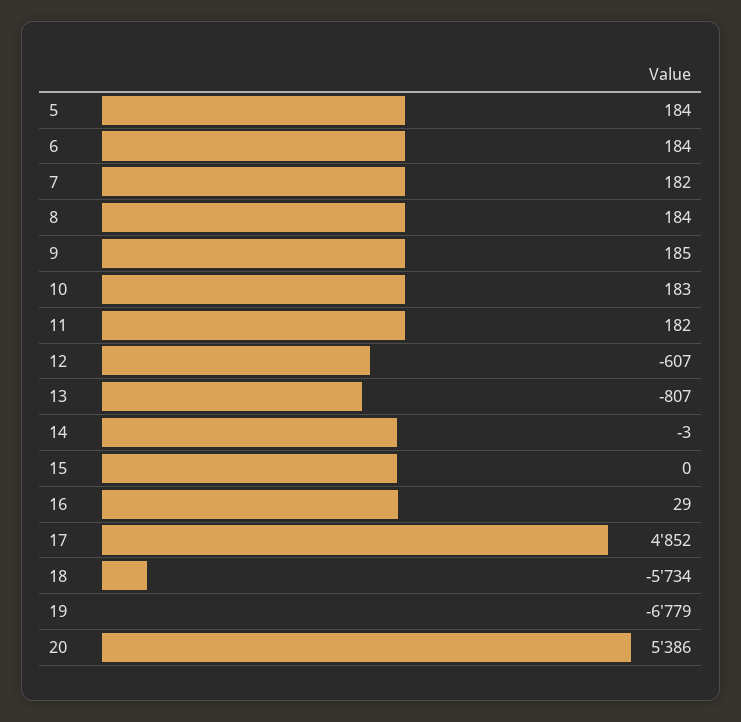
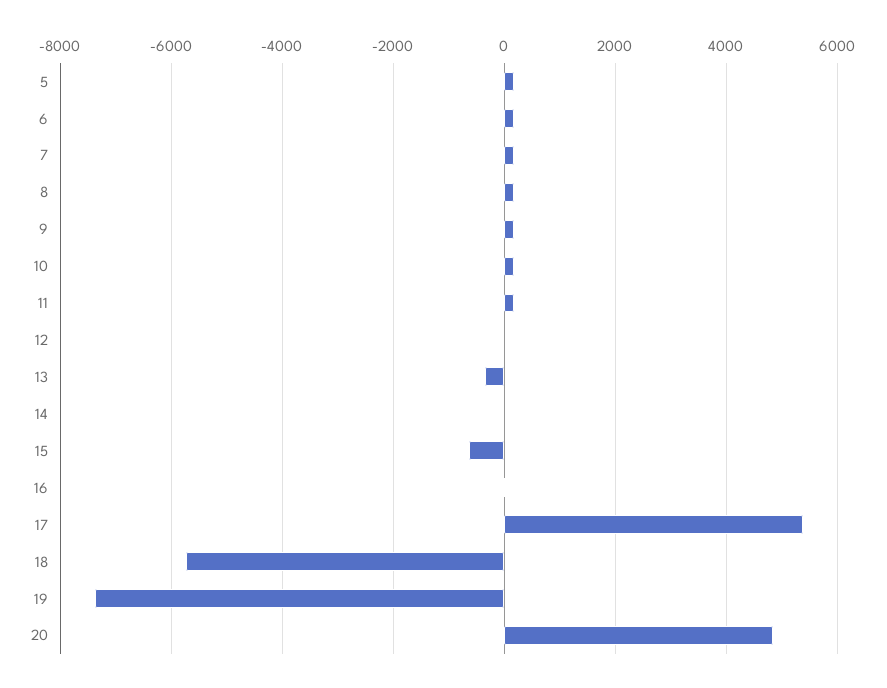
  {
    "5": 184,
    "6": 184,
    "7": 182,
    "8": 184,
    "9": 185,
    "10": 183,
    "11": 182,
-   "12": -607,
+   "12": 0,
-   "13": -807,
+   "13": -400,
    "14": -3,
-   "15": 0,
+   "15": -600,
    "16": 29,
-   "17": 4852,
+   "17": 5400,
    "18": -5734,
-   "19": -6779,
+   "19": -7400,
-   "20": 5386
+   "20": 4800
  }

